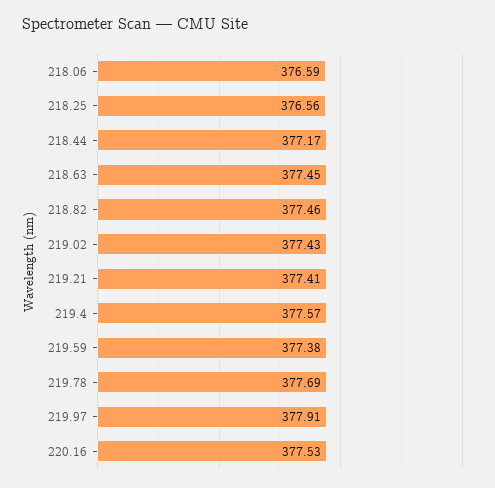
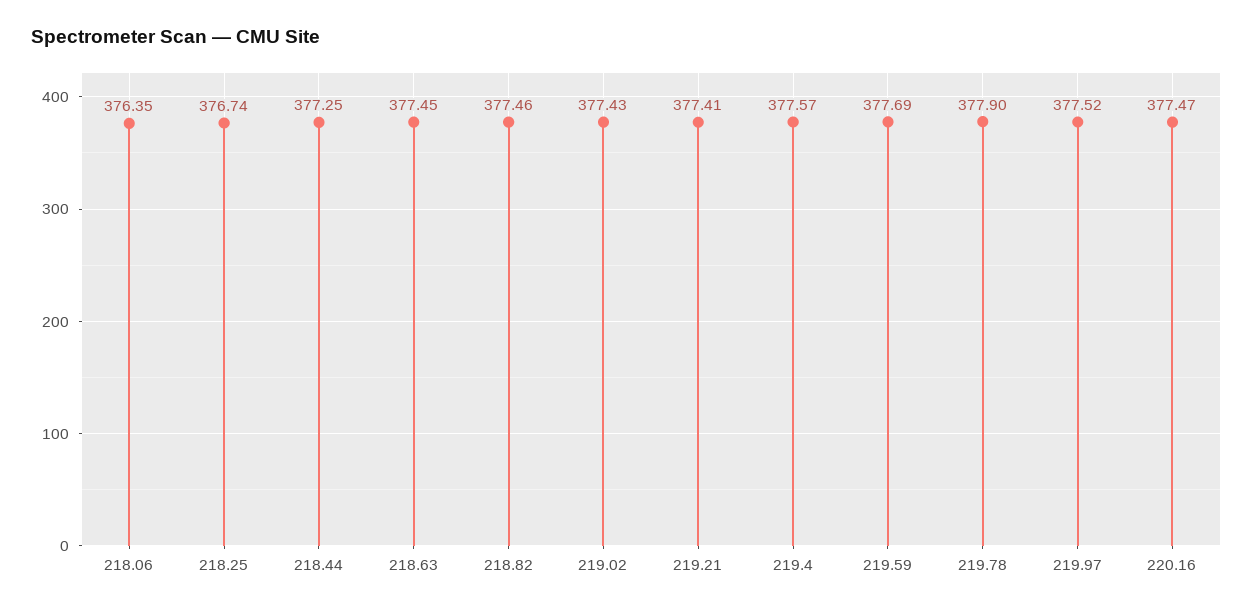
  {
-   "218.06": 376.59,
+   "218.06": 376.35,
-   "218.25": 376.56,
+   "218.25": 376.74,
-   "218.44": 377.17,
+   "218.44": 377.25,
    "218.63": 377.45,
    "218.82": 377.46,
    "219.02": 377.43,
    "219.21": 377.41,
    "219.4": 377.57,
-   "219.59": 377.38,
+   "219.59": 377.69,
-   "219.78": 377.69,
+   "219.78": 377.9,
-   "219.97": 377.91,
+   "219.97": 377.52,
-   "220.16": 377.53
+   "220.16": 377.47
  }

